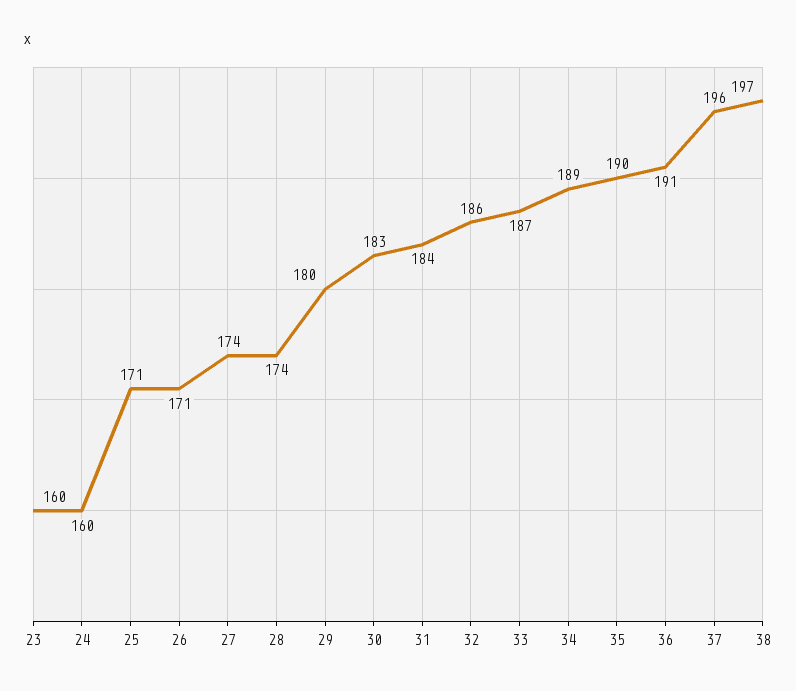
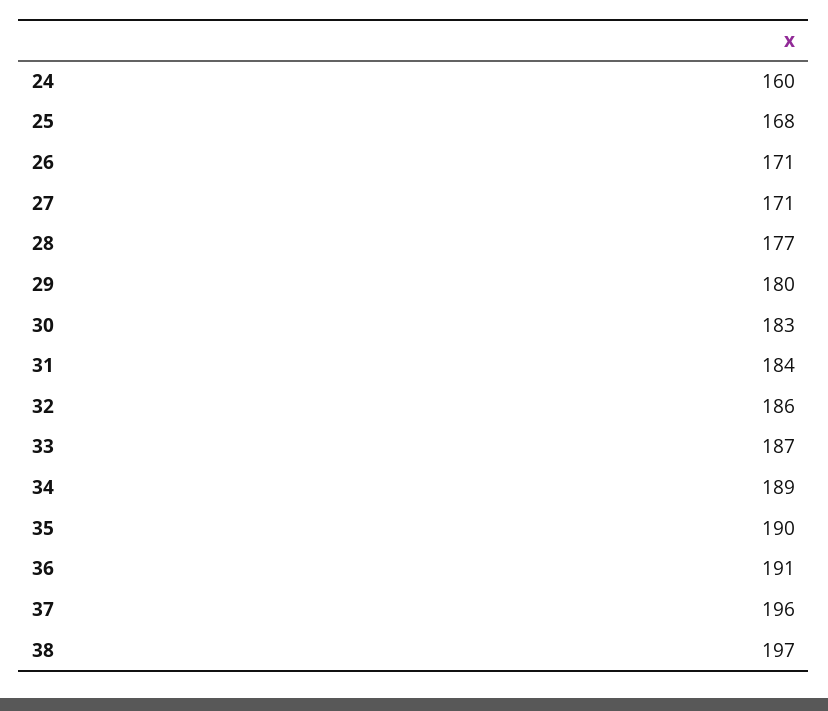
  {
-   "23": 160,
    "24": 160,
-   "25": 171,
+   "25": 168,
    "26": 171,
-   "27": 174,
+   "27": 171,
-   "28": 174,
+   "28": 177,
    "29": 180,
    "30": 183,
    "31": 184,
    "32": 186,
    "33": 187,
    "34": 189,
    "35": 190,
    "36": 191,
    "37": 196,
    "38": 197
  }

